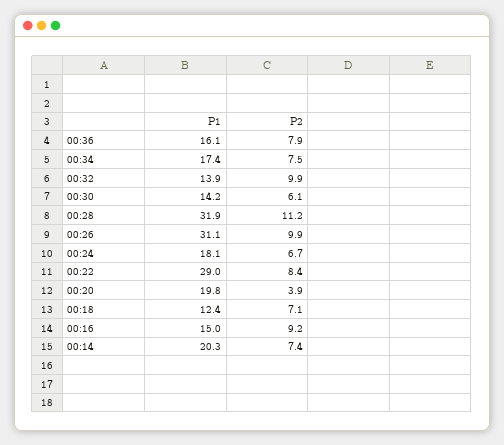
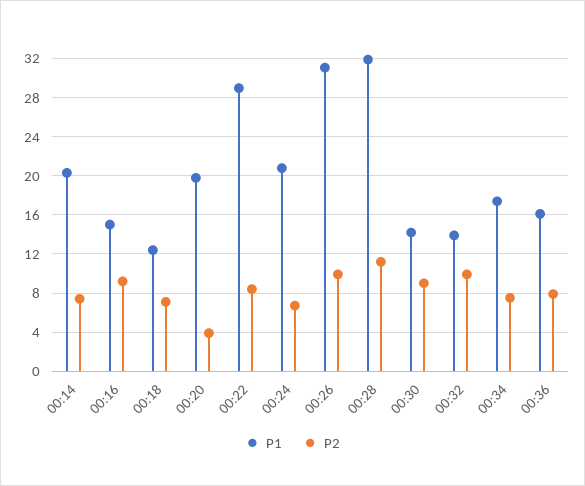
  {
    "P1": {
      "00:36": 16.1,
      "00:34": 17.4,
      "00:32": 13.9,
      "00:30": 14.2,
      "00:28": 31.9,
      "00:26": 31.1,
-     "00:24": 18.1,
+     "00:24": 21,
      "00:22": 29,
      "00:20": 19.8,
      "00:18": 12.4,
      "00:16": 15,
      "00:14": 20.3
    },
    "P2": {
      "00:36": 7.9,
      "00:34": 7.5,
      "00:32": 9.9,
-     "00:30": 6.1,
+     "00:30": 9,
      "00:28": 11.2,
      "00:26": 9.9,
      "00:24": 6.7,
      "00:22": 8.4,
      "00:20": 3.9,
      "00:18": 7.1,
      "00:16": 9.2,
      "00:14": 7.4
    }
  }

